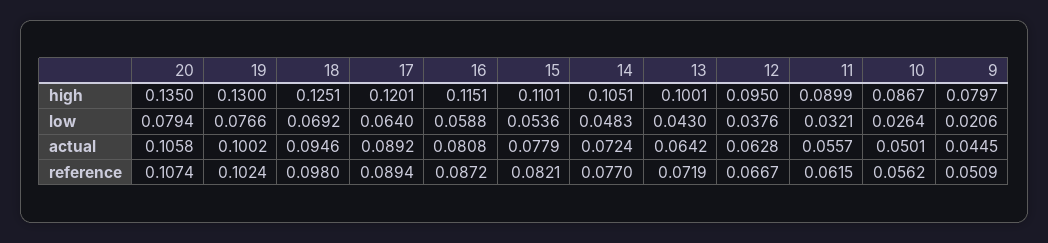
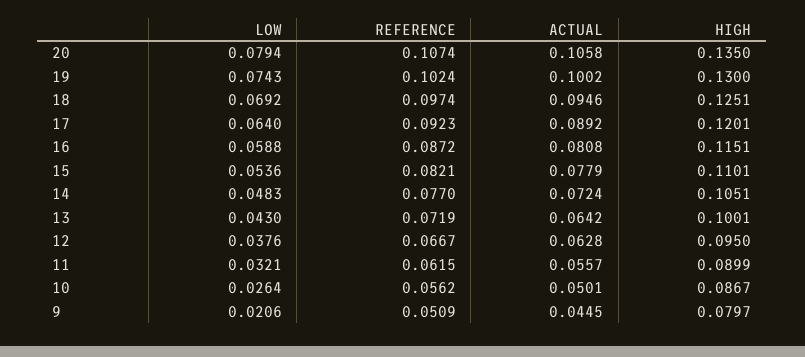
  {
    "20": {
      "high": 0.135,
      "low": 0.0794,
      "actual": 0.1058,
      "reference": 0.1074
    },
    "19": {
      "high": 0.13,
-     "low": 0.0766,
+     "low": 0.0743,
      "actual": 0.1002,
      "reference": 0.1024
    },
    "18": {
      "high": 0.1251,
      "low": 0.0692,
      "actual": 0.0946,
-     "reference": 0.098
+     "reference": 0.0974
    },
    "17": {
      "high": 0.1201,
      "low": 0.064,
      "actual": 0.0892,
-     "reference": 0.0894
+     "reference": 0.0923
    },
    "16": {
      "high": 0.1151,
      "low": 0.0588,
      "actual": 0.0808,
      "reference": 0.0872
    },
    "15": {
      "high": 0.1101,
      "low": 0.0536,
      "actual": 0.0779,
      "reference": 0.0821
    },
    "14": {
      "high": 0.1051,
      "low": 0.0483,
      "actual": 0.0724,
      "reference": 0.077
    },
    "13": {
      "high": 0.1001,
      "low": 0.043,
      "actual": 0.0642,
      "reference": 0.0719
    },
    "12": {
      "high": 0.095,
      "low": 0.0376,
      "actual": 0.0628,
      "reference": 0.0667
    },
    "11": {
      "high": 0.0899,
      "low": 0.0321,
      "actual": 0.0557,
      "reference": 0.0615
    },
    "10": {
      "high": 0.0867,
      "low": 0.0264,
      "actual": 0.0501,
      "reference": 0.0562
    },
    "9": {
      "high": 0.0797,
      "low": 0.0206,
      "actual": 0.0445,
      "reference": 0.0509
    }
  }

